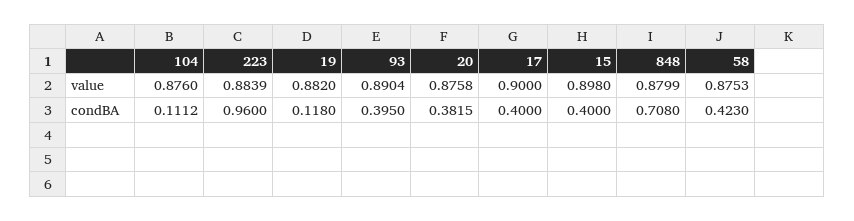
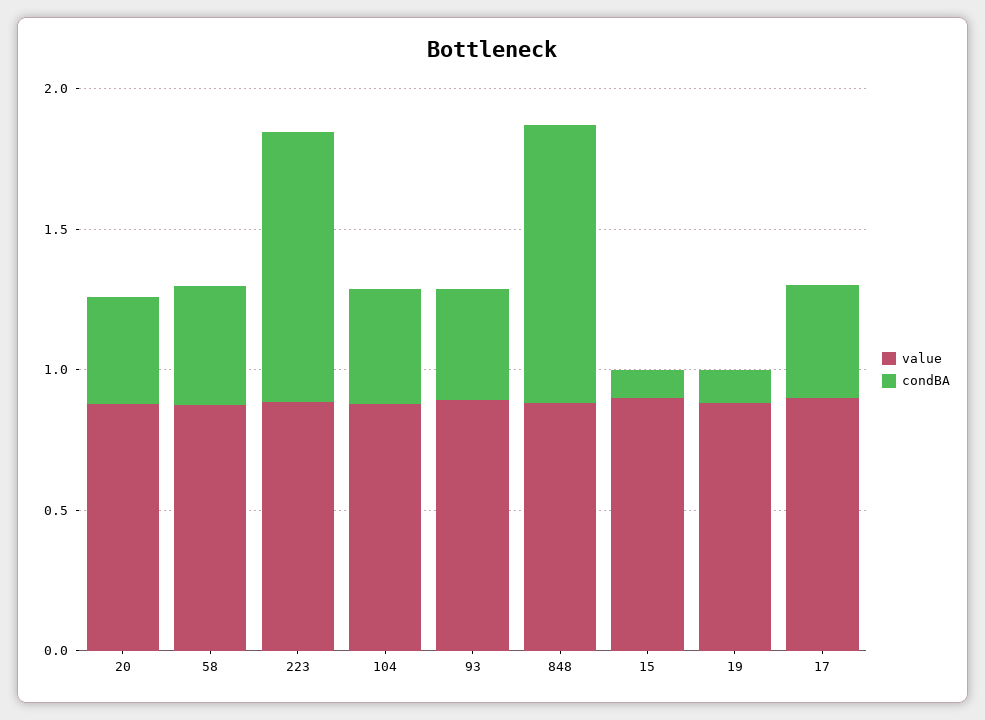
  {
    "value": {
      "104": 0.876,
      "223": 0.8839,
      "19": 0.882,
      "93": 0.8904,
      "20": 0.8758,
      "17": 0.9,
      "15": 0.898,
      "848": 0.8799,
      "58": 0.8753
    },
    "condBA": {
-     "104": 0.1112,
+     "104": 0.4,
      "223": 0.96,
      "19": 0.118,
      "93": 0.395,
      "20": 0.3815,
      "17": 0.4,
-     "15": 0.4,
+     "15": 0.1,
-     "848": 0.708,
+     "848": 1,
      "58": 0.423
    }
  }

